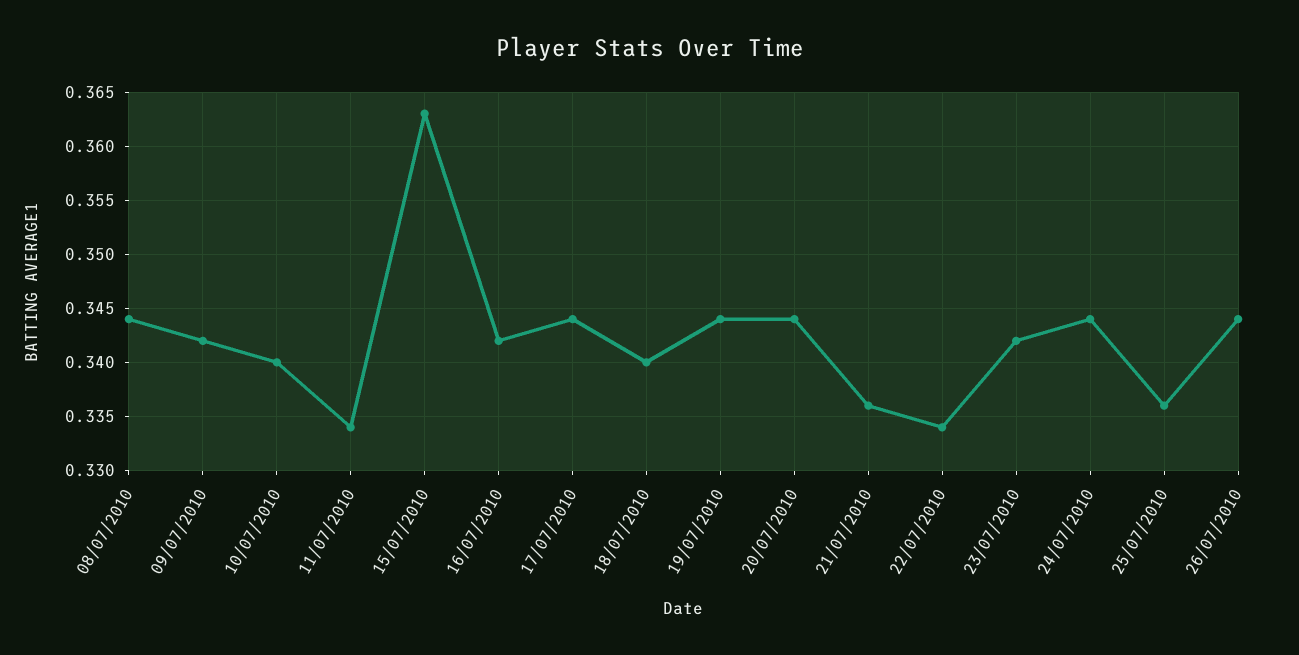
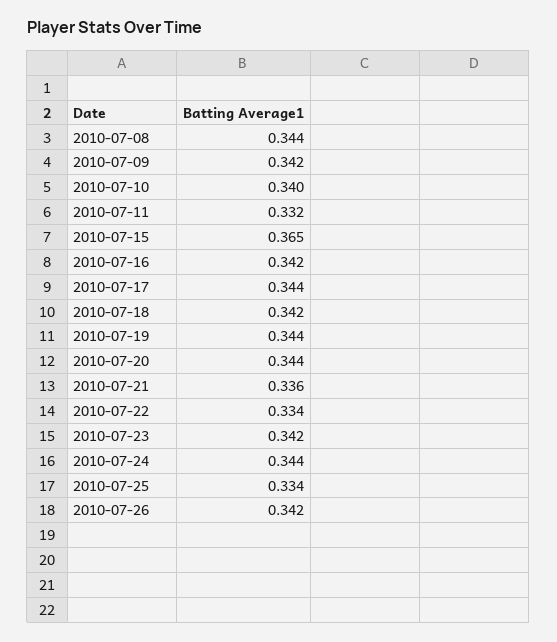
  {
    "08/07/2010": 0.344,
    "09/07/2010": 0.342,
    "10/07/2010": 0.34,
-   "11/07/2010": 0.334,
+   "11/07/2010": 0.332,
-   "15/07/2010": 0.363,
+   "15/07/2010": 0.365,
    "16/07/2010": 0.342,
    "17/07/2010": 0.344,
-   "18/07/2010": 0.34,
+   "18/07/2010": 0.342,
    "19/07/2010": 0.344,
    "20/07/2010": 0.344,
    "21/07/2010": 0.336,
    "22/07/2010": 0.334,
    "23/07/2010": 0.342,
    "24/07/2010": 0.344,
-   "25/07/2010": 0.336,
+   "25/07/2010": 0.334,
-   "26/07/2010": 0.344
+   "26/07/2010": 0.342
  }

